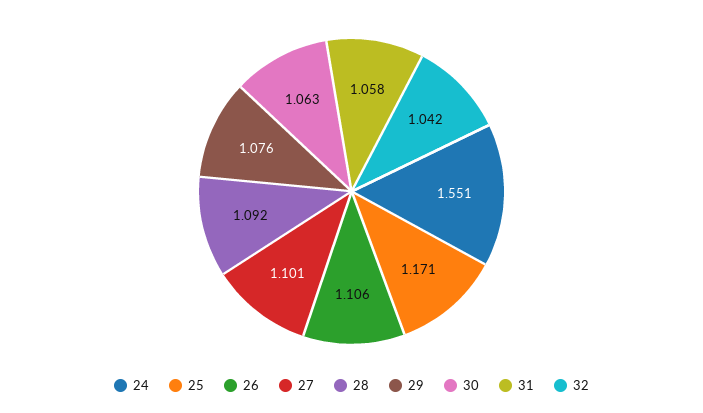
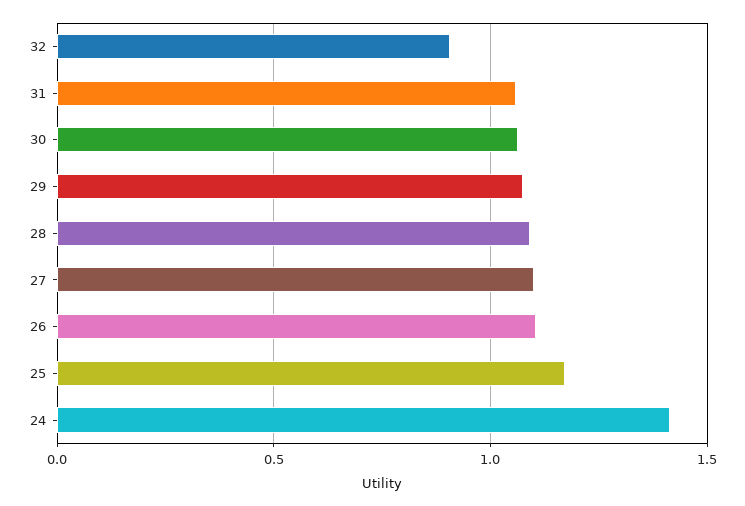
  {
-   "24": 1.551,
+   "24": 1.4,
    "25": 1.171,
    "26": 1.106,
    "27": 1.101,
    "28": 1.092,
    "29": 1.076,
    "30": 1.063,
    "31": 1.058,
-   "32": 1.042
+   "32": 0.9
  }

